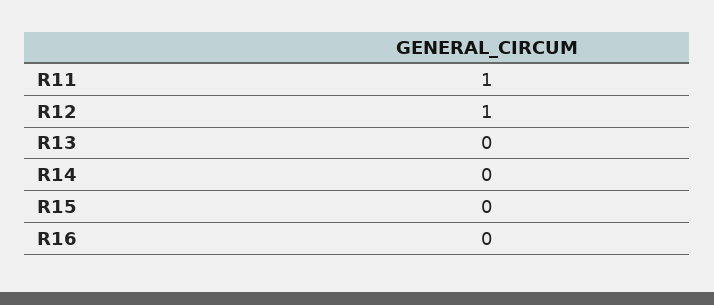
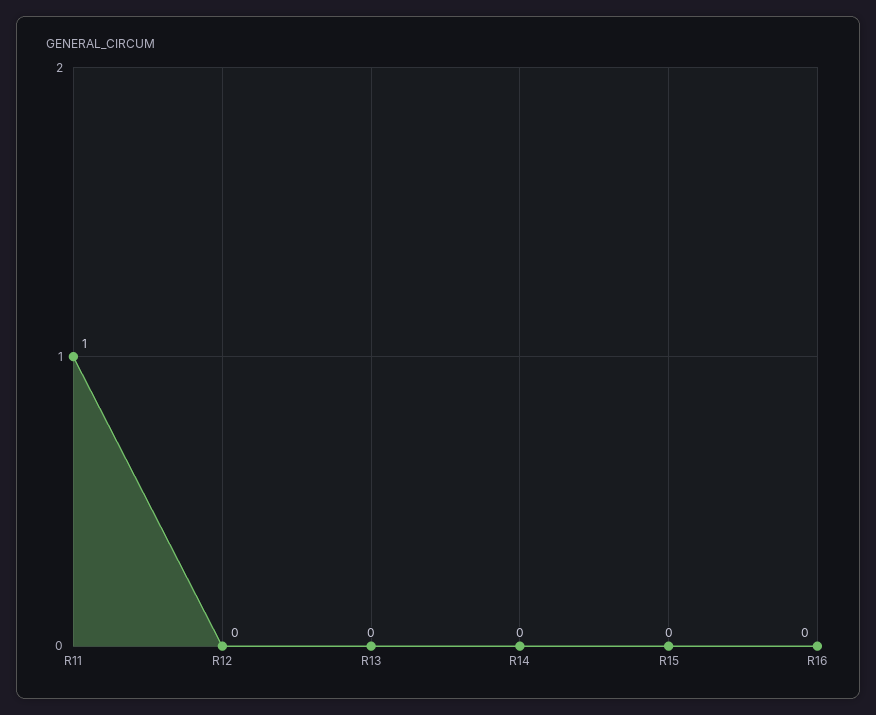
  {
    "R11": 1,
-   "R12": 1,
+   "R12": 0,
    "R13": 0,
    "R14": 0,
    "R15": 0,
    "R16": 0
  }

